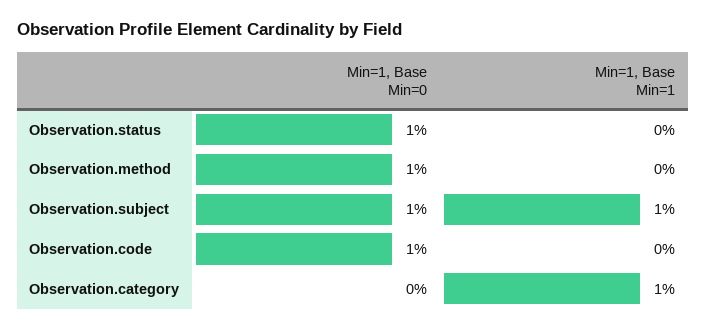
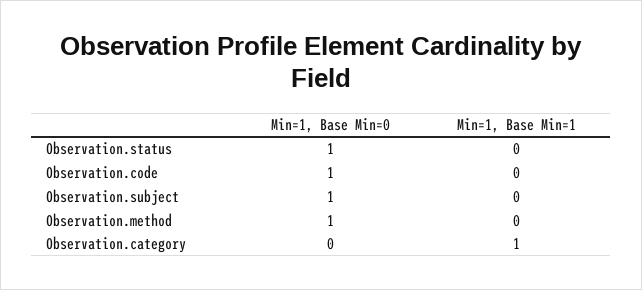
  {
    "Min=1, Base Min=0": {
      "Observation.status": 1,
      "Observation.method": 1,
      "Observation.subject": 1,
      "Observation.code": 1,
      "Observation.category": 0
    },
    "Min=1, Base Min=1": {
      "Observation.status": 0,
      "Observation.method": 0,
-     "Observation.subject": 1,
+     "Observation.subject": 0,
      "Observation.code": 0,
      "Observation.category": 1
    }
  }

